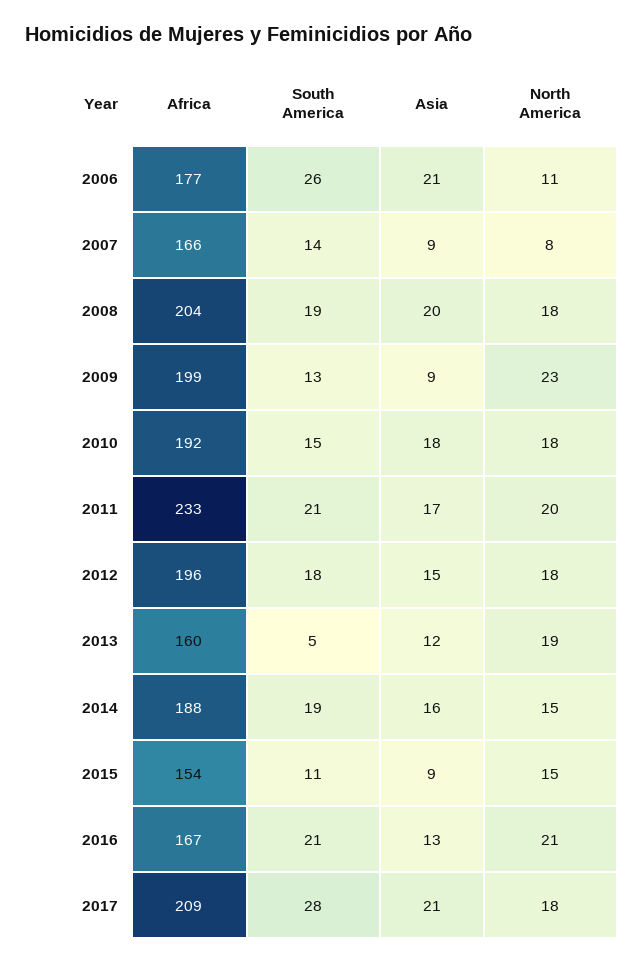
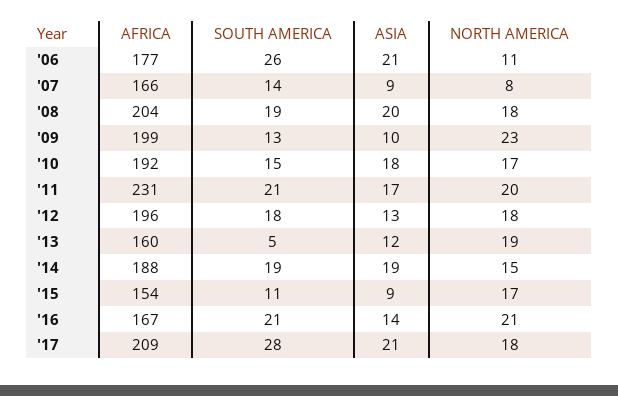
  {
    "Africa": {
      "2006": 177,
      "2007": 166,
      "2008": 204,
      "2009": 199,
      "2010": 192,
-     "2011": 233,
+     "2011": 231,
      "2012": 196,
      "2013": 160,
      "2014": 188,
      "2015": 154,
      "2016": 167,
      "2017": 209
    },
    "South America": {
      "2006": 26,
      "2007": 14,
      "2008": 19,
      "2009": 13,
      "2010": 15,
      "2011": 21,
      "2012": 18,
      "2013": 5,
      "2014": 19,
      "2015": 11,
      "2016": 21,
      "2017": 28
    },
    "Asia": {
      "2006": 21,
      "2007": 9,
      "2008": 20,
-     "2009": 9,
+     "2009": 10,
      "2010": 18,
      "2011": 17,
-     "2012": 15,
+     "2012": 13,
      "2013": 12,
-     "2014": 16,
+     "2014": 19,
      "2015": 9,
-     "2016": 13,
+     "2016": 14,
      "2017": 21
    },
    "North America": {
      "2006": 11,
      "2007": 8,
      "2008": 18,
      "2009": 23,
-     "2010": 18,
+     "2010": 17,
      "2011": 20,
      "2012": 18,
      "2013": 19,
      "2014": 15,
-     "2015": 15,
+     "2015": 17,
      "2016": 21,
      "2017": 18
    }
  }

